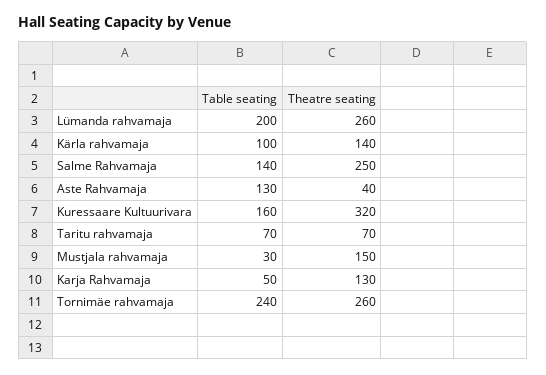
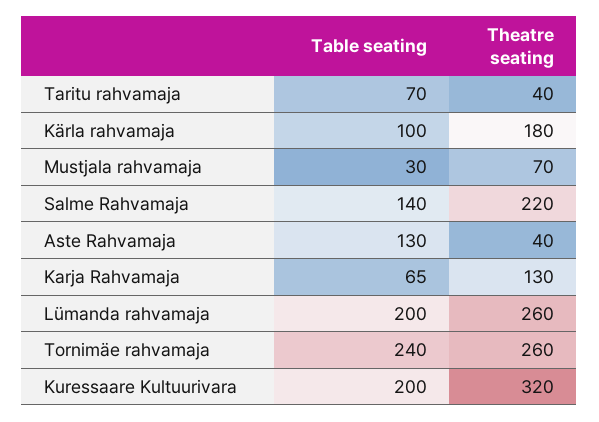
  {
    "Table seating": {
      "Lümanda rahvamaja": 200,
      "Kärla rahvamaja": 100,
      "Salme Rahvamaja": 140,
      "Aste Rahvamaja": 130,
-     "Kuressaare Kultuurivara": 160,
+     "Kuressaare Kultuurivara": 200,
      "Taritu rahvamaja": 70,
      "Mustjala rahvamaja": 30,
-     "Karja Rahvamaja": 50,
+     "Karja Rahvamaja": 65,
      "Tornimäe rahvamaja": 240
    },
    "Theatre seating": {
      "Lümanda rahvamaja": 260,
-     "Kärla rahvamaja": 140,
+     "Kärla rahvamaja": 180,
-     "Salme Rahvamaja": 250,
+     "Salme Rahvamaja": 220,
      "Aste Rahvamaja": 40,
      "Kuressaare Kultuurivara": 320,
-     "Taritu rahvamaja": 70,
+     "Taritu rahvamaja": 40,
-     "Mustjala rahvamaja": 150,
+     "Mustjala rahvamaja": 70,
      "Karja Rahvamaja": 130,
      "Tornimäe rahvamaja": 260
    }
  }

